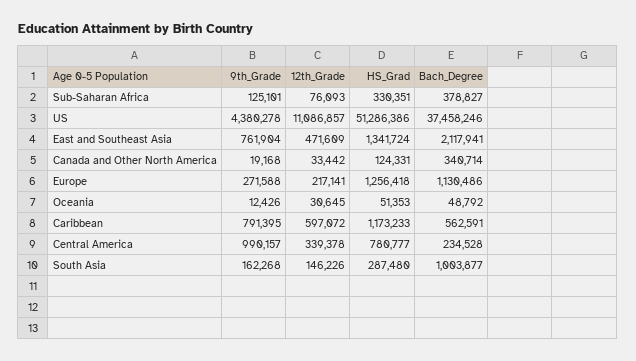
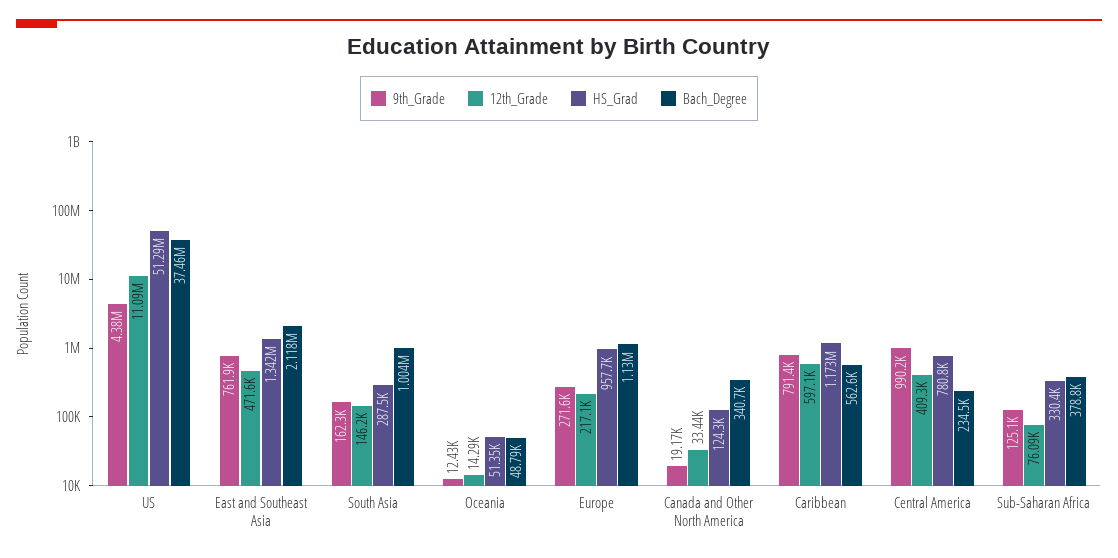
  {
    "9th_Grade": {
      "Sub-Saharan Africa": 125101,
      "US": 4380278,
      "East and Southeast Asia": 761904,
      "Canada and Other North America": 19168,
      "Europe": 271588,
      "Oceania": 12426,
      "Caribbean": 791395,
      "Central America": 990157,
      "South Asia": 162268
    },
    "12th_Grade": {
      "Sub-Saharan Africa": 76093,
      "US": 11086857,
      "East and Southeast Asia": 471609,
      "Canada and Other North America": 33442,
      "Europe": 217141,
-     "Oceania": 30645,
+     "Oceania": 14290,
      "Caribbean": 597072,
-     "Central America": 339378,
+     "Central America": 409300,
      "South Asia": 146226
    },
    "HS_Grad": {
      "Sub-Saharan Africa": 330351,
      "US": 51286386,
      "East and Southeast Asia": 1341724,
      "Canada and Other North America": 124331,
-     "Europe": 1256418,
+     "Europe": 957700,
      "Oceania": 51353,
      "Caribbean": 1173233,
      "Central America": 780777,
      "South Asia": 287480
    },
    "Bach_Degree": {
      "Sub-Saharan Africa": 378827,
      "US": 37458246,
      "East and Southeast Asia": 2117941,
      "Canada and Other North America": 340714,
      "Europe": 1130486,
      "Oceania": 48792,
      "Caribbean": 562591,
      "Central America": 234528,
      "South Asia": 1003877
    }
  }

